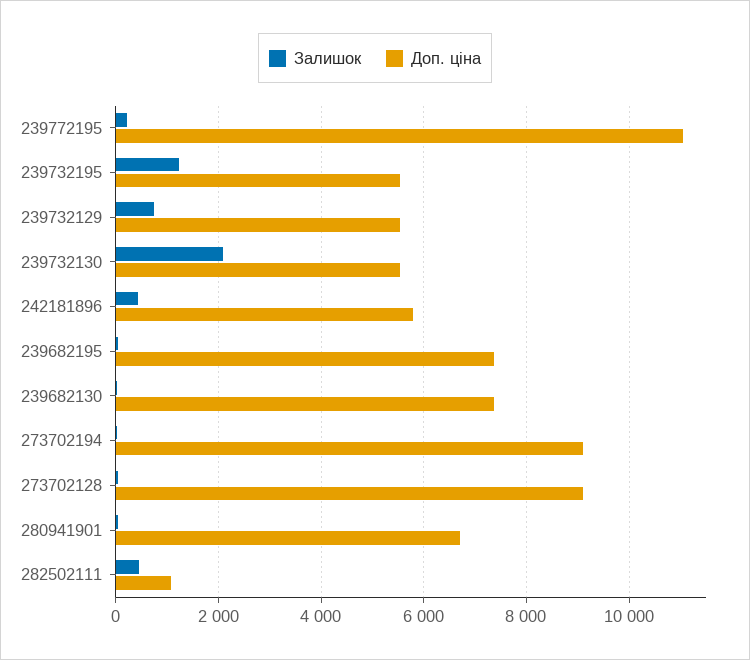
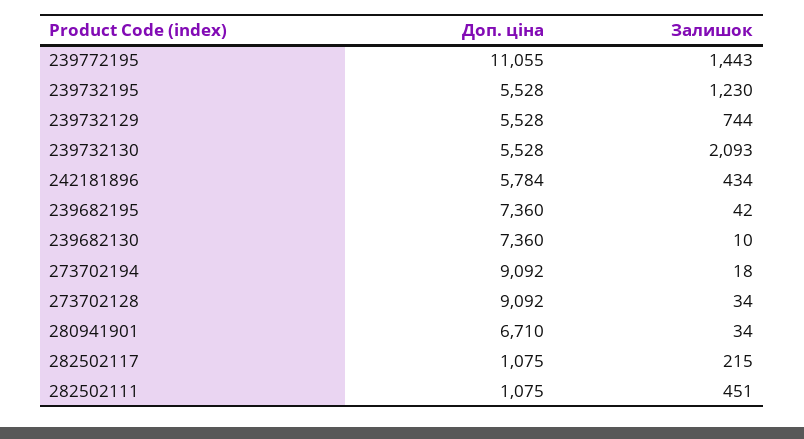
  {
    "Залишок": {
-     "239772195": 200,
+     "239772195": 1443,
      "239732195": 1230,
      "239732129": 744,
      "239732130": 2093,
      "242181896": 434,
      "239682195": 42,
      "239682130": 10,
      "273702194": 18,
      "273702128": 34,
      "280941901": 34,
-     "282502111": 451
+     "282502111": 451,
+     "282502117": 215
    },
    "Доп. ціна": {
      "239772195": 11055,
      "239732195": 5528,
      "239732129": 5528,
      "239732130": 5528,
      "242181896": 5784,
      "239682195": 7360,
      "239682130": 7360,
      "273702194": 9092,
      "273702128": 9092,
      "280941901": 6710,
-     "282502111": 1075
+     "282502111": 1075,
+     "282502117": 1075
    }
  }

